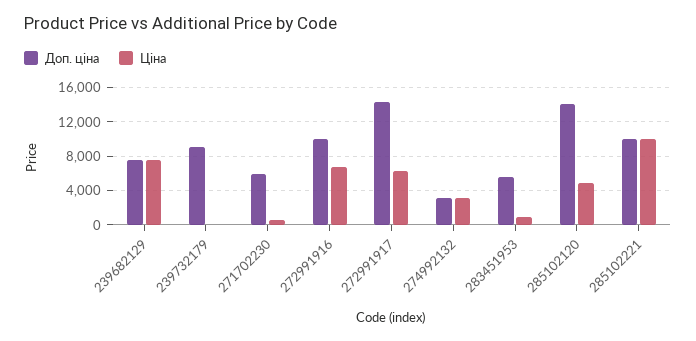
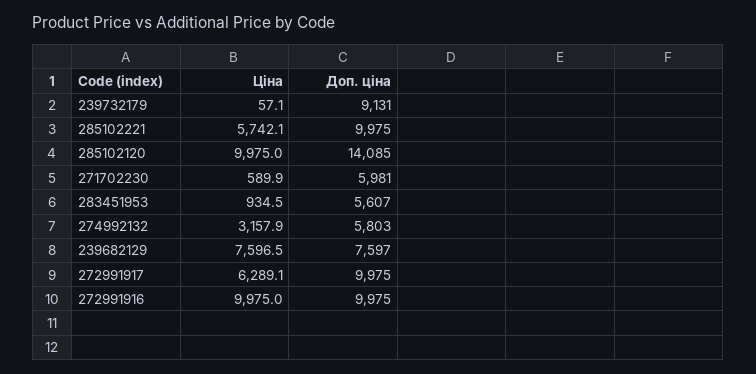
  {
    "Доп. ціна": {
      "239682129": 7597,
      "239732179": 9131,
      "271702230": 5981,
      "272991916": 9975,
-     "272991917": 14000,
+     "272991917": 9975,
-     "274992132": 3000,
+     "274992132": 5803,
      "283451953": 5607,
      "285102120": 14085,
      "285102221": 9975
    },
    "Ціна": {
      "239682129": 7596.5,
      "239732179": 57.1,
      "271702230": 589.9,
-     "272991916": 7000,
+     "272991916": 9975,
      "272991917": 6289.1,
      "274992132": 3157.9,
      "283451953": 934.5,
-     "285102120": 5000,
+     "285102120": 9975,
-     "285102221": 10000
+     "285102221": 5742.1
    }
  }

